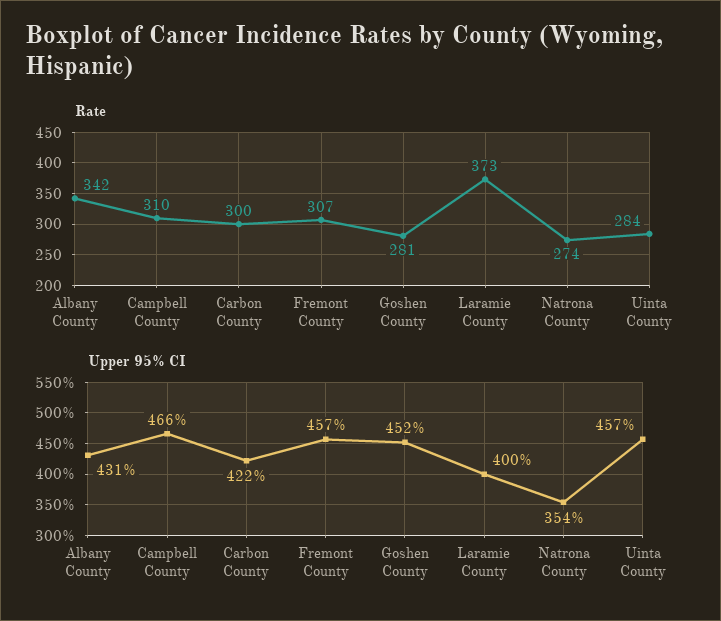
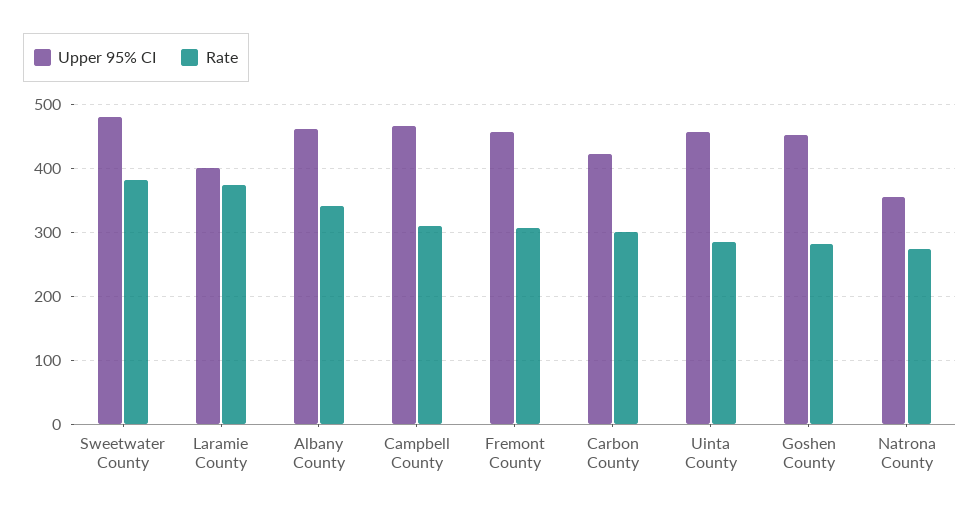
  {
    "Rate": {
      "Albany County": 342,
      "Campbell County": 310,
      "Carbon County": 300,
      "Fremont County": 307,
      "Goshen County": 281,
      "Laramie County": 373,
      "Natrona County": 274,
-     "Uinta County": 284
+     "Uinta County": 284,
+     "Sweetwater County": 380
    },
    "Upper 95% CI": {
-     "Albany County": 431,
+     "Albany County": 460,
      "Campbell County": 466,
      "Carbon County": 422,
      "Fremont County": 457,
      "Goshen County": 452,
      "Laramie County": 400,
      "Natrona County": 354,
-     "Uinta County": 457
+     "Uinta County": 457,
+     "Sweetwater County": 480
    }
  }

